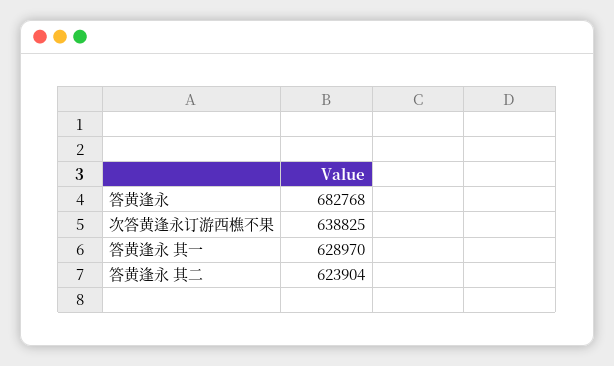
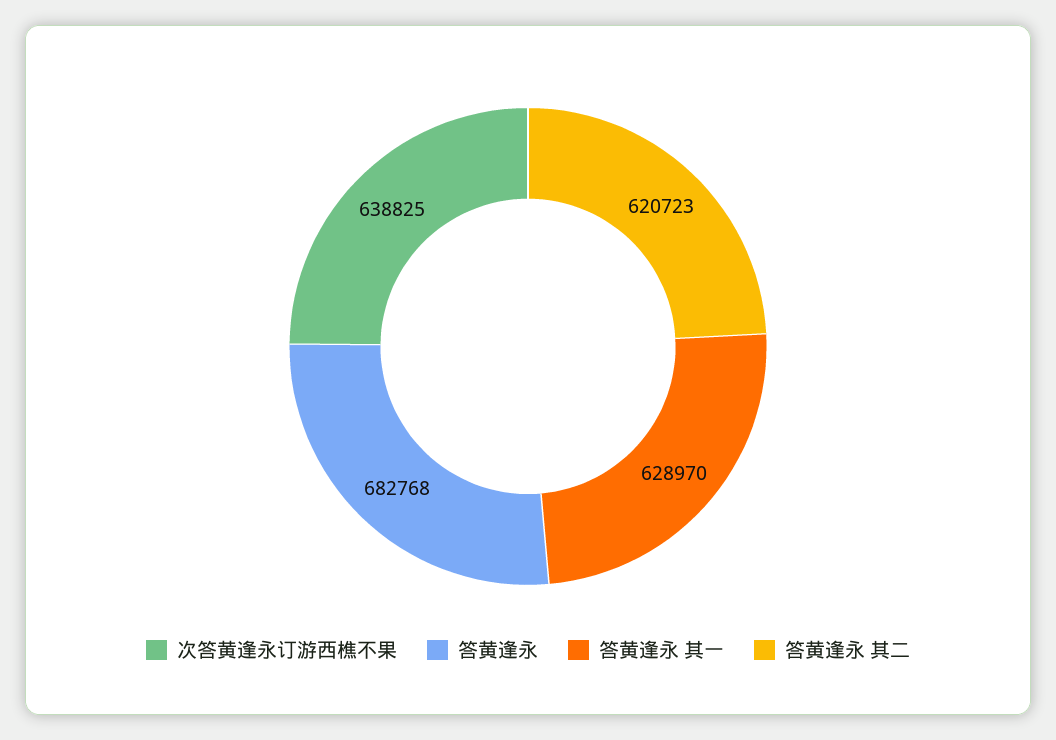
  {
    "答黄逢永": 682768,
    "次答黄逢永订游西樵不果": 638825,
    "答黄逢永 其一": 628970,
-   "答黄逢永 其二": 623904
+   "答黄逢永 其二": 620723
  }

